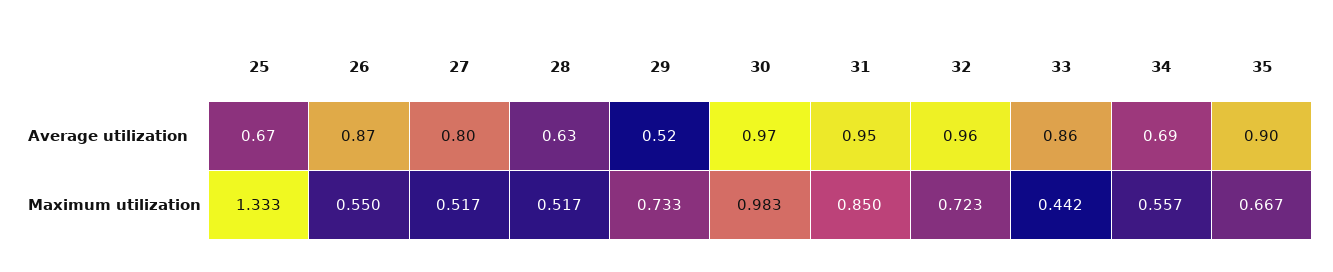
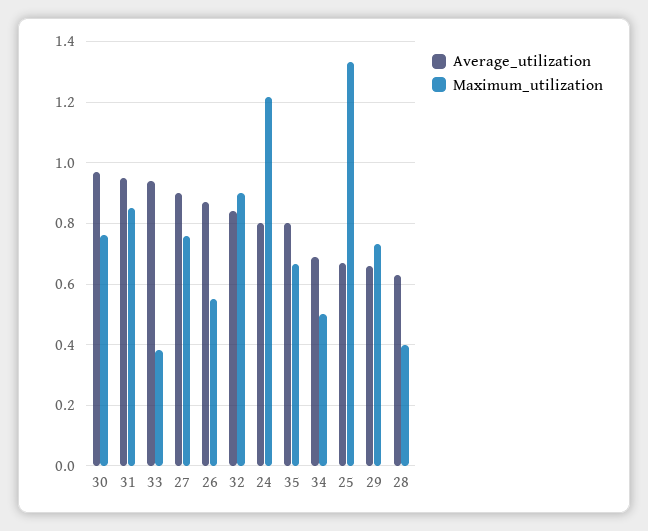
  {
    "Average utilization": {
      "25": 0.67,
      "26": 0.87,
-     "27": 0.8,
+     "27": 0.9,
      "28": 0.63,
-     "29": 0.52,
+     "29": 0.66,
      "30": 0.97,
      "31": 0.95,
-     "32": 0.96,
+     "32": 0.84,
-     "33": 0.86,
+     "33": 0.94,
      "34": 0.69,
-     "35": 0.9
+     "35": 0.8,
+     "24": 0.8
    },
    "Maximum utilization": {
      "25": 1.333,
      "26": 0.55,
-     "27": 0.517,
+     "27": 0.76,
-     "28": 0.517,
+     "28": 0.4,
      "29": 0.733,
-     "30": 0.983,
+     "30": 0.76,
      "31": 0.85,
-     "32": 0.723,
+     "32": 0.9,
-     "33": 0.442,
+     "33": 0.38,
-     "34": 0.557,
+     "34": 0.5,
-     "35": 0.667
+     "35": 0.667,
+     "24": 1.22
    }
  }

